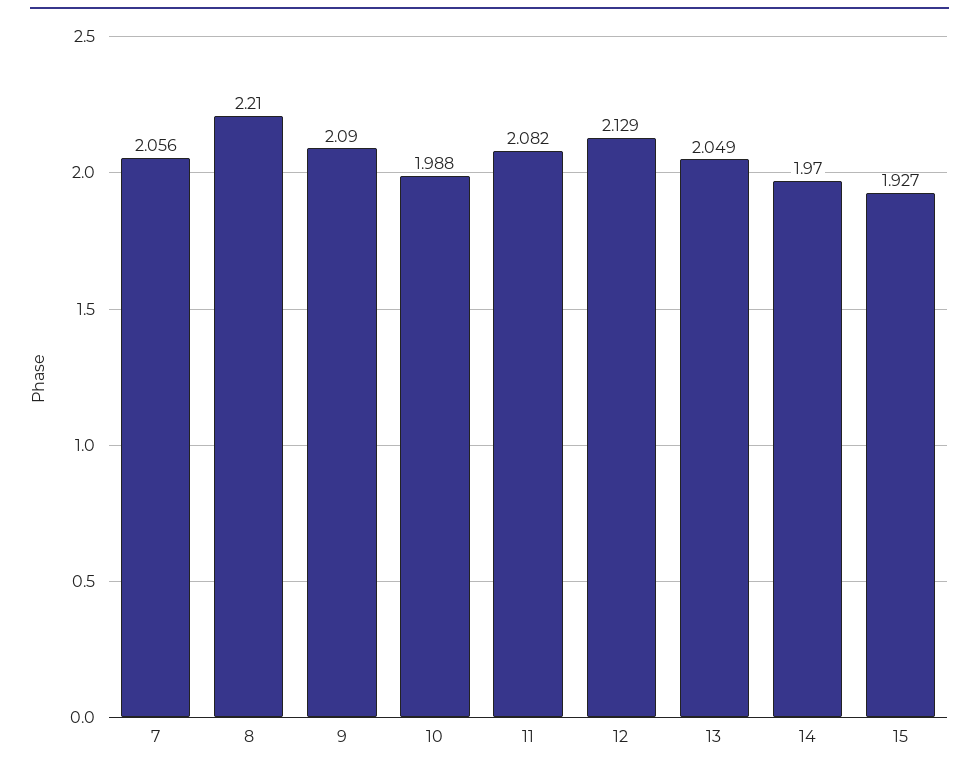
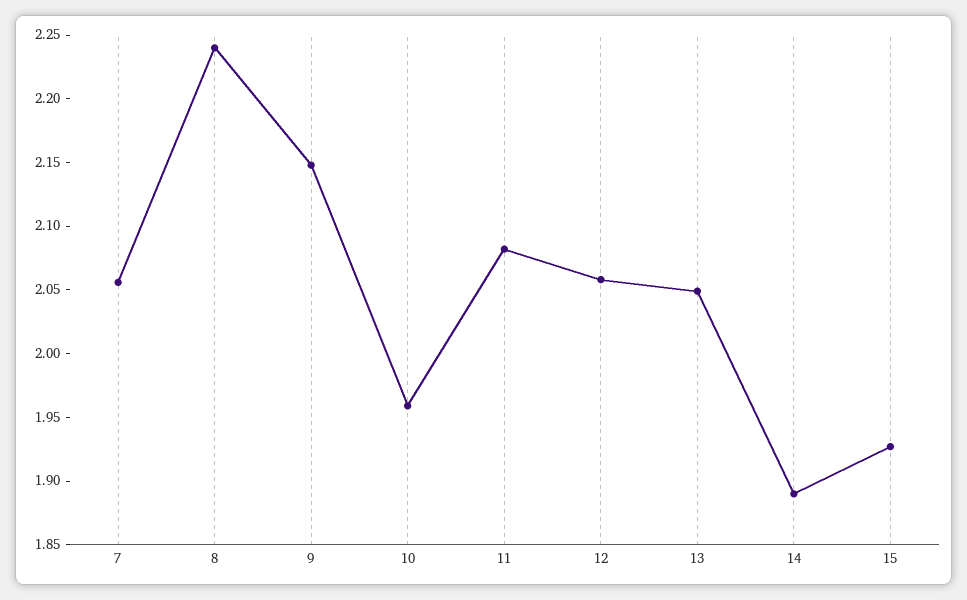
  {
    "7": 2.056,
-   "8": 2.21,
+   "8": 2.24,
-   "9": 2.09,
+   "9": 2.15,
-   "10": 1.988,
+   "10": 1.96,
    "11": 2.082,
-   "12": 2.129,
+   "12": 2.06,
    "13": 2.049,
-   "14": 1.97,
+   "14": 1.89,
    "15": 1.927
  }

